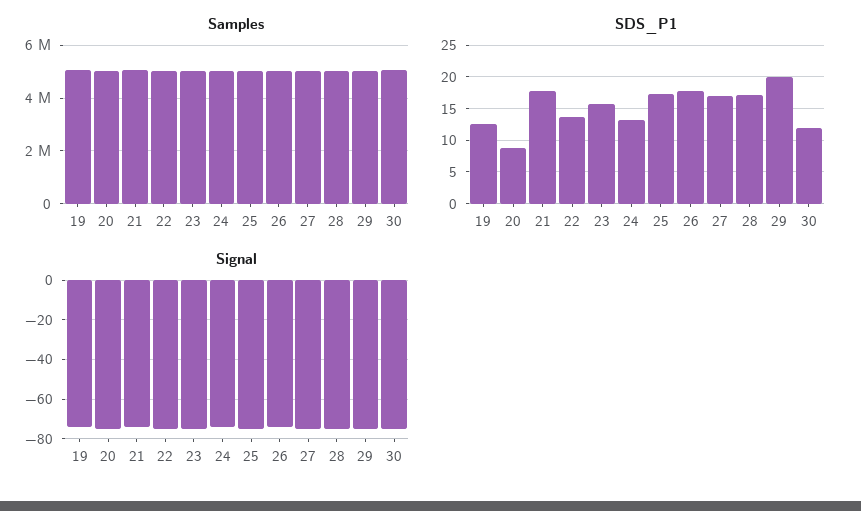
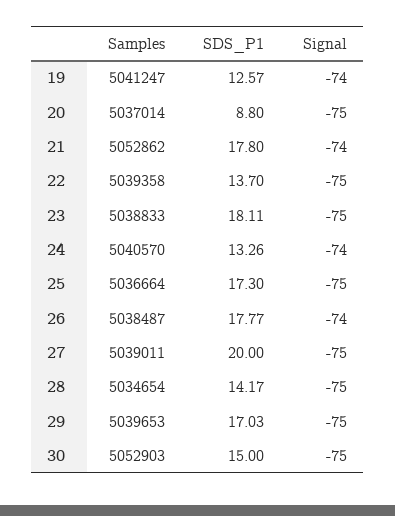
  {
    "Samples": {
      "19": 5041247,
      "20": 5037014,
      "21": 5052862,
      "22": 5039358,
      "23": 5038833,
      "24": 5040570,
      "25": 5036664,
      "26": 5038487,
      "27": 5039011,
      "28": 5034654,
      "29": 5039653,
      "30": 5052903
    },
    "SDS_P1": {
      "19": 12.57,
      "20": 8.8,
      "21": 17.8,
      "22": 13.7,
-     "23": 16,
+     "23": 18.11,
      "24": 13.26,
      "25": 17.3,
      "26": 17.77,
-     "27": 17,
+     "27": 20,
-     "28": 17,
+     "28": 14.17,
-     "29": 20,
+     "29": 17.03,
-     "30": 12
+     "30": 15
    },
    "Signal": {
      "19": -74,
      "20": -75,
      "21": -74,
      "22": -75,
      "23": -75,
      "24": -74,
      "25": -75,
      "26": -74,
      "27": -75,
      "28": -75,
      "29": -75,
      "30": -75
    }
  }

